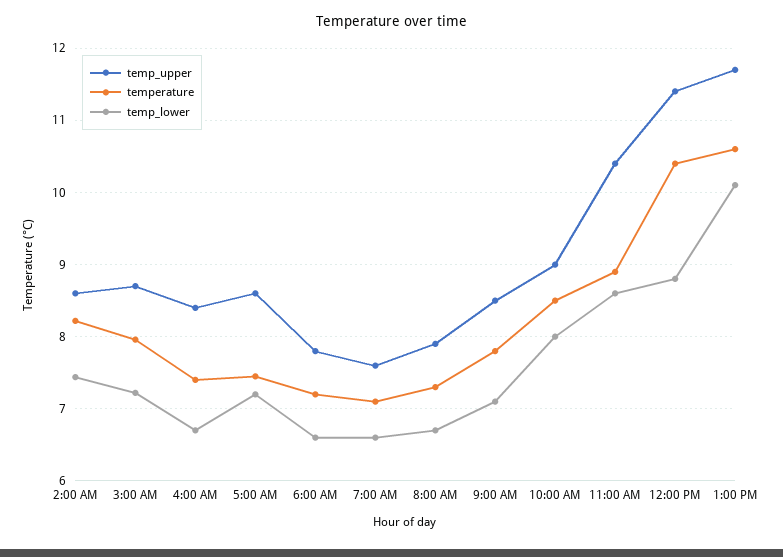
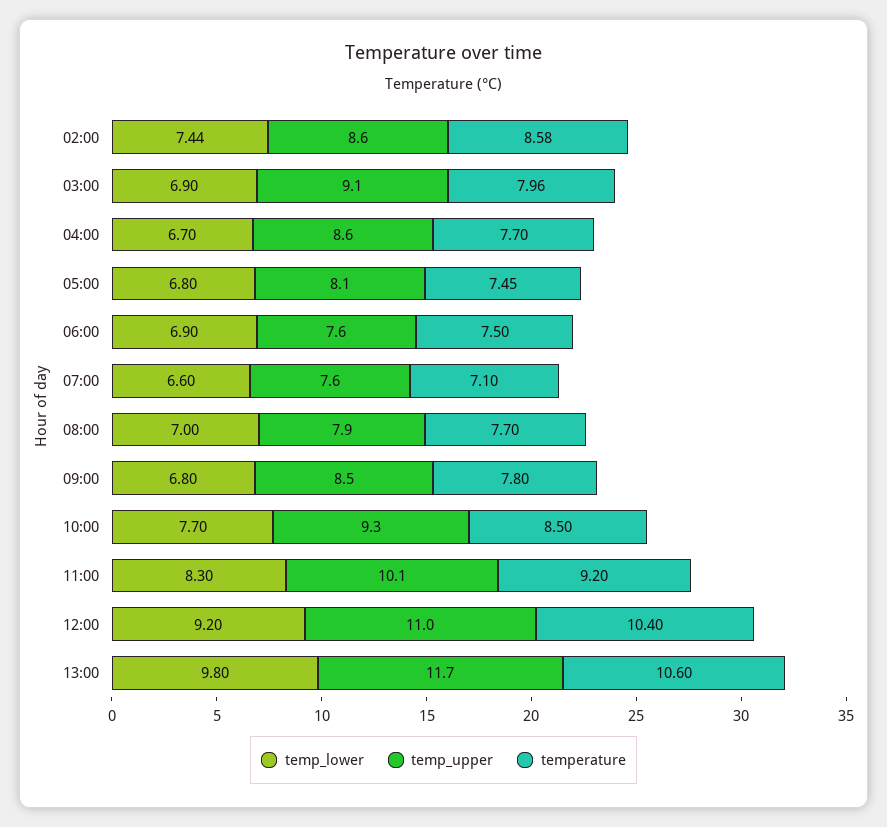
  {
    "temp_upper": {
      "2:00 AM": 8.6,
-     "3:00 AM": 8.7,
+     "3:00 AM": 9.1,
-     "4:00 AM": 8.4,
+     "4:00 AM": 8.6,
-     "5:00 AM": 8.6,
+     "5:00 AM": 8.1,
-     "6:00 AM": 7.8,
+     "6:00 AM": 7.6,
      "7:00 AM": 7.6,
      "8:00 AM": 7.9,
      "9:00 AM": 8.5,
-     "10:00 AM": 9,
+     "10:00 AM": 9.3,
-     "11:00 AM": 10.4,
+     "11:00 AM": 10.1,
-     "12:00 PM": 11.4,
+     "12:00 PM": 11,
      "1:00 PM": 11.7
    },
    "temperature": {
-     "2:00 AM": 8.2,
+     "2:00 AM": 8.58,
      "3:00 AM": 7.96,
-     "4:00 AM": 7.4,
+     "4:00 AM": 7.7,
      "5:00 AM": 7.45,
-     "6:00 AM": 7.2,
+     "6:00 AM": 7.5,
      "7:00 AM": 7.1,
-     "8:00 AM": 7.3,
+     "8:00 AM": 7.7,
      "9:00 AM": 7.8,
      "10:00 AM": 8.5,
-     "11:00 AM": 8.9,
+     "11:00 AM": 9.2,
      "12:00 PM": 10.4,
      "1:00 PM": 10.6
    },
    "temp_lower": {
      "2:00 AM": 7.44,
-     "3:00 AM": 7.2,
+     "3:00 AM": 6.9,
      "4:00 AM": 6.7,
-     "5:00 AM": 7.2,
+     "5:00 AM": 6.8,
-     "6:00 AM": 6.6,
+     "6:00 AM": 6.9,
      "7:00 AM": 6.6,
-     "8:00 AM": 6.7,
+     "8:00 AM": 7,
-     "9:00 AM": 7.1,
+     "9:00 AM": 6.8,
-     "10:00 AM": 8,
+     "10:00 AM": 7.7,
-     "11:00 AM": 8.6,
+     "11:00 AM": 8.3,
-     "12:00 PM": 8.8,
+     "12:00 PM": 9.2,
-     "1:00 PM": 10.1
+     "1:00 PM": 9.8
    }
  }

